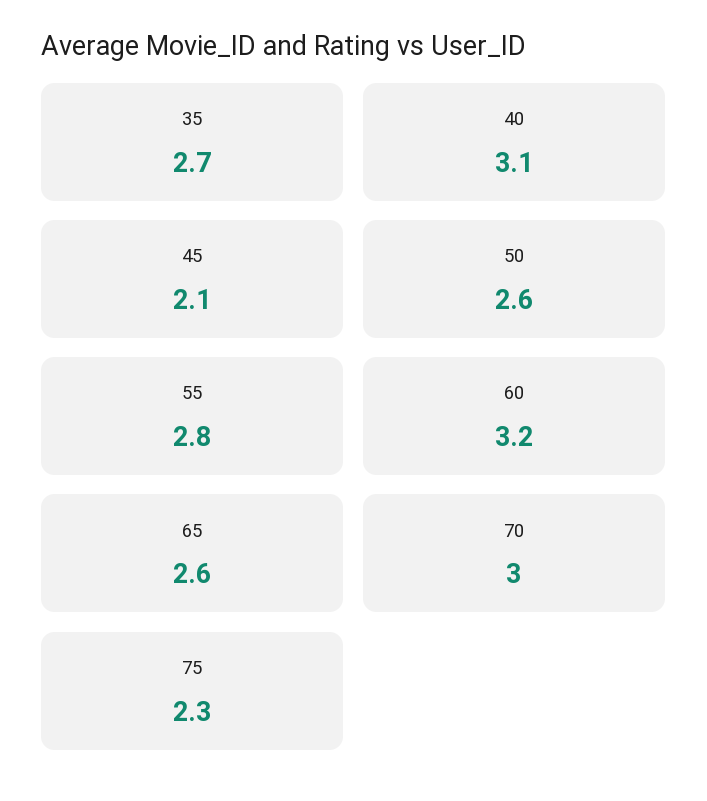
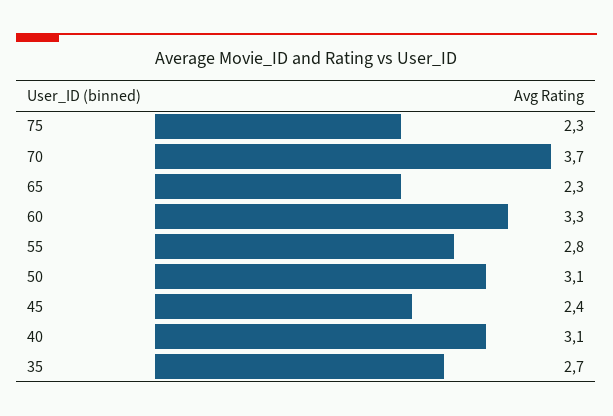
  {
    "35": 2.7,
    "40": 3.1,
-   "45": 2.1,
+   "45": 2.4,
-   "50": 2.6,
+   "50": 3.1,
    "55": 2.8,
-   "60": 3.2,
+   "60": 3.3,
-   "65": 2.6,
+   "65": 2.3,
-   "70": 3,
+   "70": 3.7,
    "75": 2.3
  }

